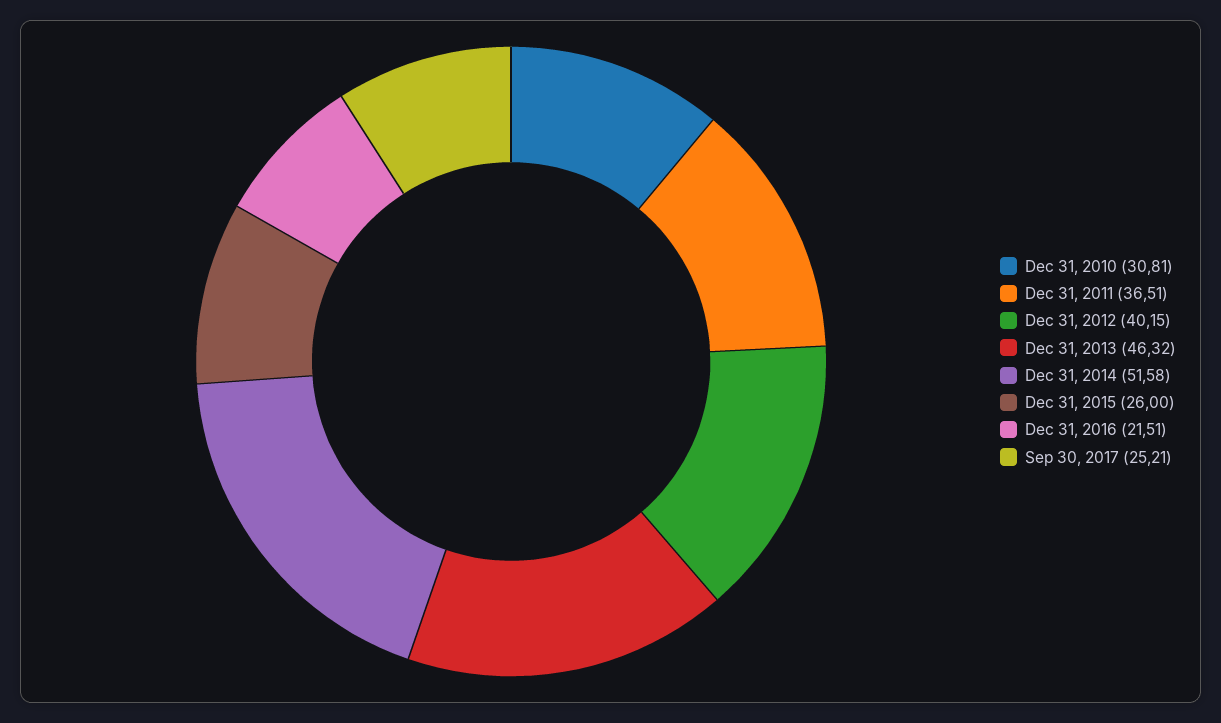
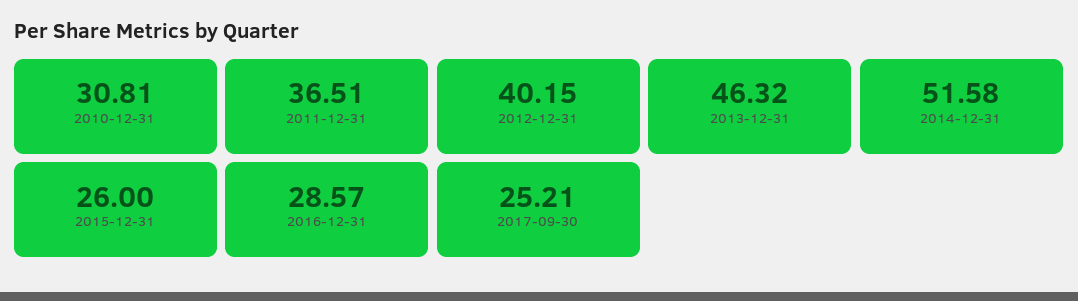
  {
    "Dec 31, 2010": 30.81,
    "Dec 31, 2011": 36.51,
    "Dec 31, 2012": 40.15,
    "Dec 31, 2013": 46.32,
    "Dec 31, 2014": 51.58,
    "Dec 31, 2015": 26,
-   "Dec 31, 2016": 21.51,
+   "Dec 31, 2016": 28.57,
    "Sep 30, 2017": 25.21
  }

